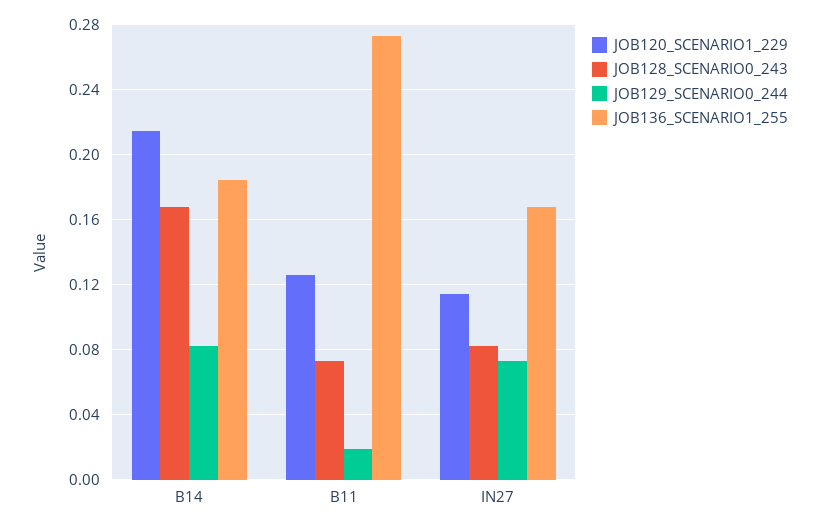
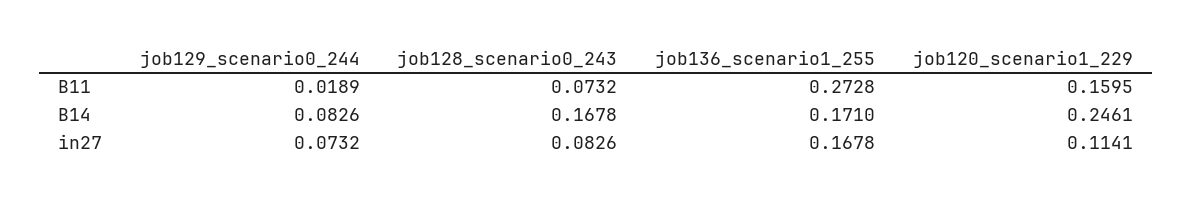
  {
    "JOB120_SCENARIO1_229": {
-     "B14": 0.215,
+     "B14": 0.2461,
-     "B11": 0.125,
+     "B11": 0.1595,
      "IN27": 0.1141
    },
    "JOB128_SCENARIO0_243": {
      "B14": 0.1678,
      "B11": 0.0732,
      "IN27": 0.0826
    },
    "JOB129_SCENARIO0_244": {
      "B14": 0.0826,
      "B11": 0.0189,
      "IN27": 0.0732
    },
    "JOB136_SCENARIO1_255": {
-     "B14": 0.185,
+     "B14": 0.171,
      "B11": 0.2728,
      "IN27": 0.1678
    }
  }

